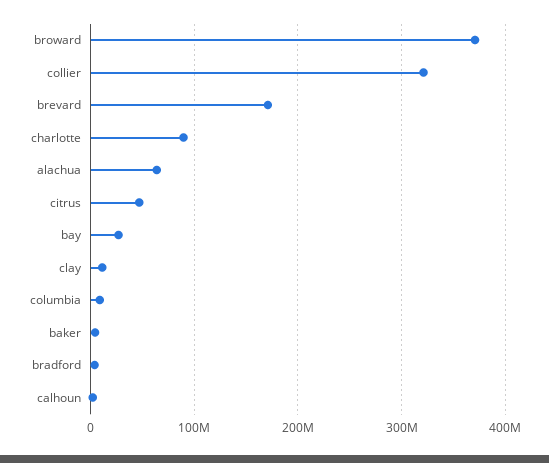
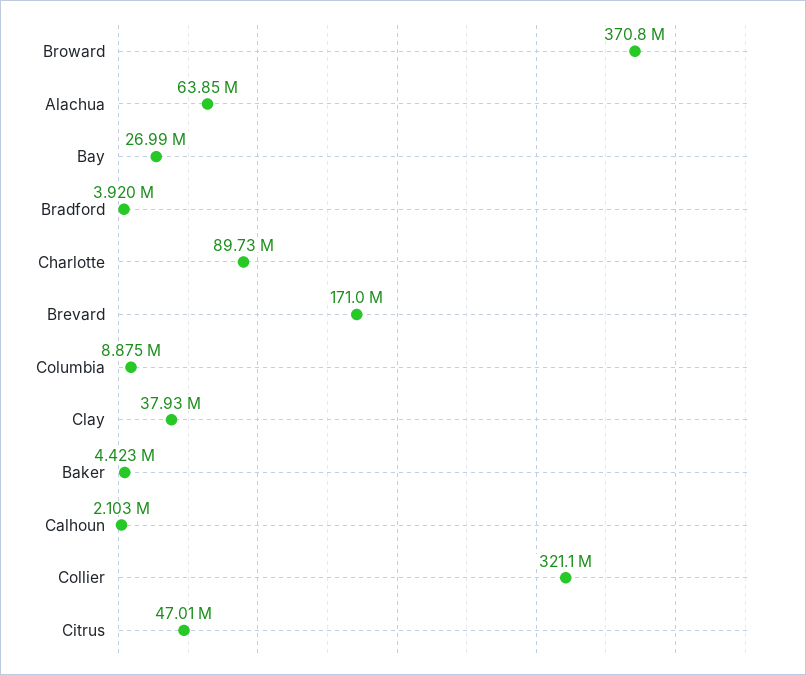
  {
    "broward": 370800000,
    "collier": 321100000,
    "brevard": 171000000,
    "charlotte": 89730000,
    "alachua": 63850000,
    "citrus": 47010000,
    "bay": 26990000,
-   "clay": 10000000,
+   "clay": 37930000,
    "columbia": 8875000,
    "baker": 4423000,
    "bradford": 3920000,
    "calhoun": 2103000
  }

